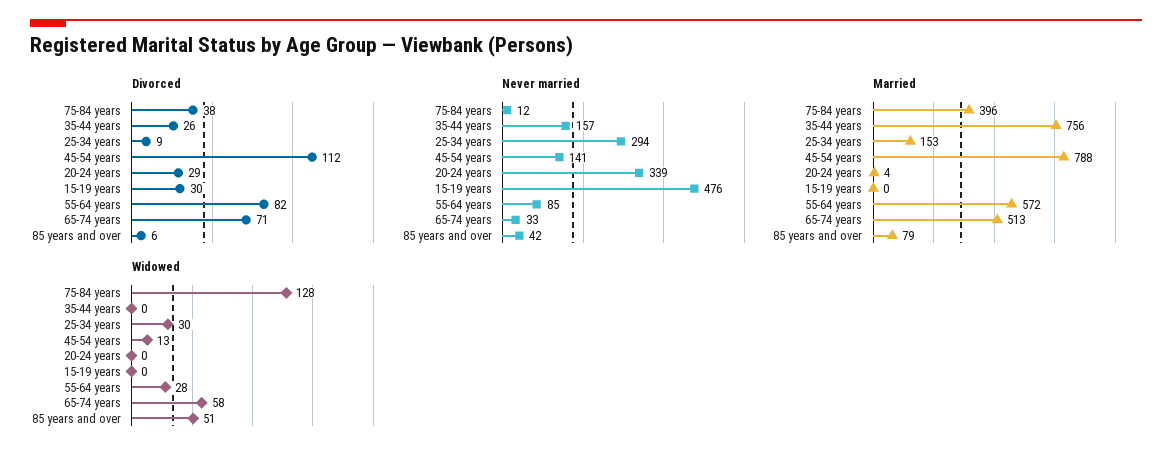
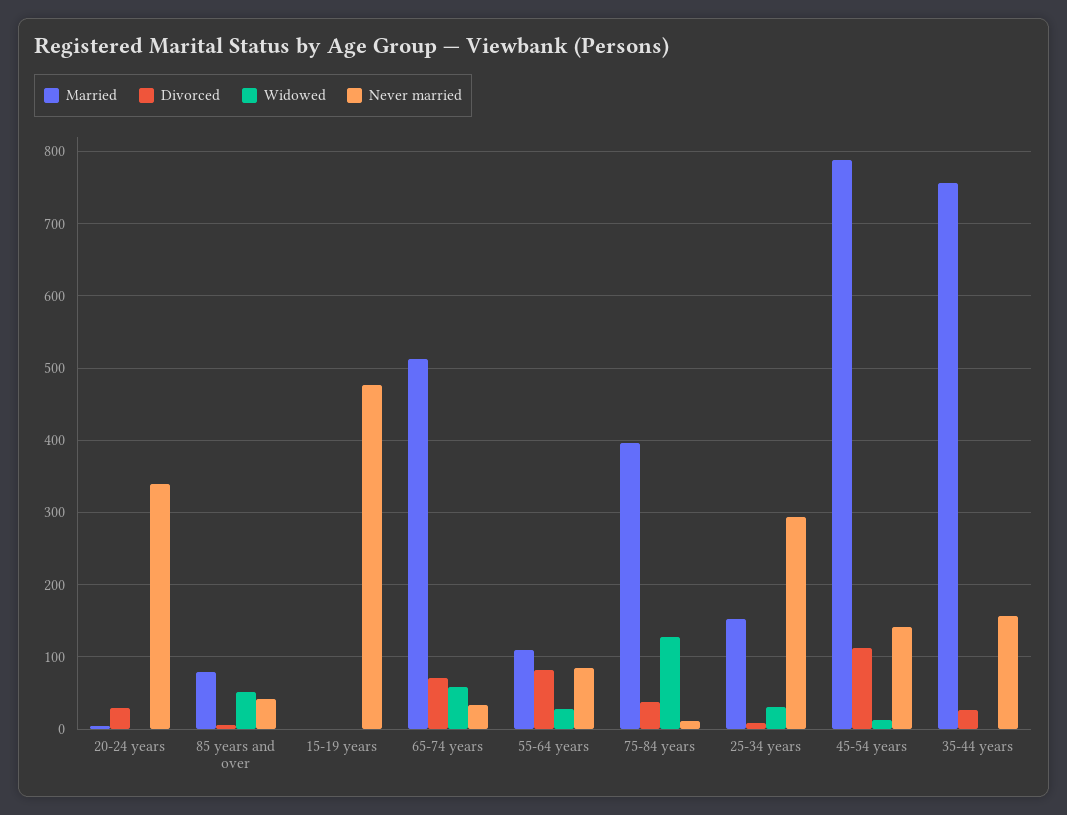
  {
    "Divorced": {
      "75-84 years": 38,
      "35-44 years": 26,
      "25-34 years": 9,
      "45-54 years": 112,
      "20-24 years": 29,
-     "15-19 years": 30,
+     "15-19 years": 0,
      "55-64 years": 82,
      "65-74 years": 71,
      "85 years and over": 6
    },
    "Never married": {
      "75-84 years": 12,
      "35-44 years": 157,
      "25-34 years": 294,
      "45-54 years": 141,
      "20-24 years": 339,
      "15-19 years": 476,
      "55-64 years": 85,
      "65-74 years": 33,
      "85 years and over": 42
    },
    "Married": {
      "75-84 years": 396,
      "35-44 years": 756,
      "25-34 years": 153,
      "45-54 years": 788,
      "20-24 years": 4,
      "15-19 years": 0,
-     "55-64 years": 572,
+     "55-64 years": 110,
      "65-74 years": 513,
      "85 years and over": 79
    },
    "Widowed": {
      "75-84 years": 128,
      "35-44 years": 0,
      "25-34 years": 30,
      "45-54 years": 13,
      "20-24 years": 0,
      "15-19 years": 0,
      "55-64 years": 28,
      "65-74 years": 58,
      "85 years and over": 51
    }
  }

